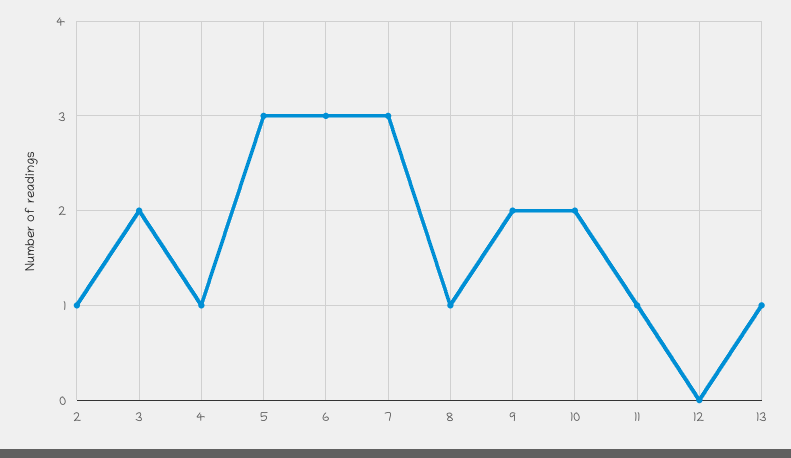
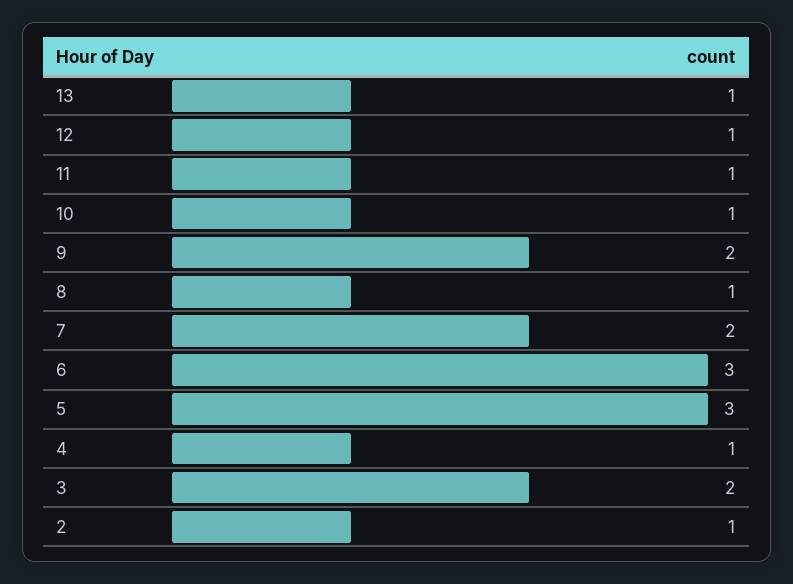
  {
    "2": 1,
    "3": 2,
    "4": 1,
    "5": 3,
    "6": 3,
-   "7": 3,
+   "7": 2,
    "8": 1,
    "9": 2,
-   "10": 2,
+   "10": 1,
    "11": 1,
-   "12": 0,
+   "12": 1,
    "13": 1
  }

